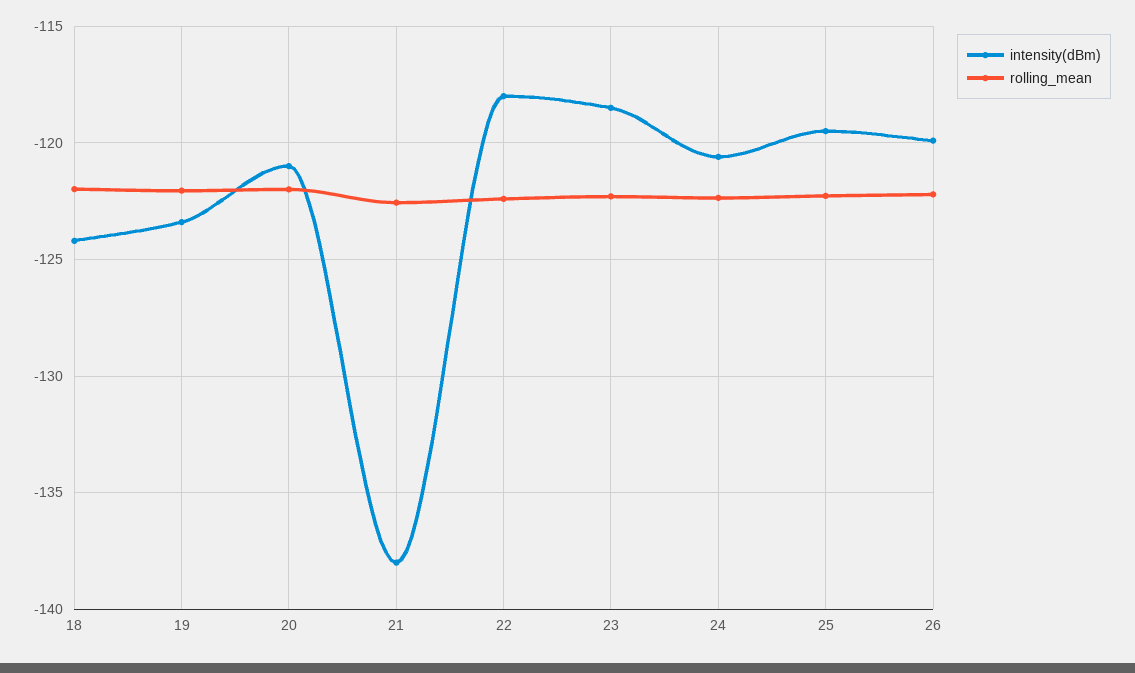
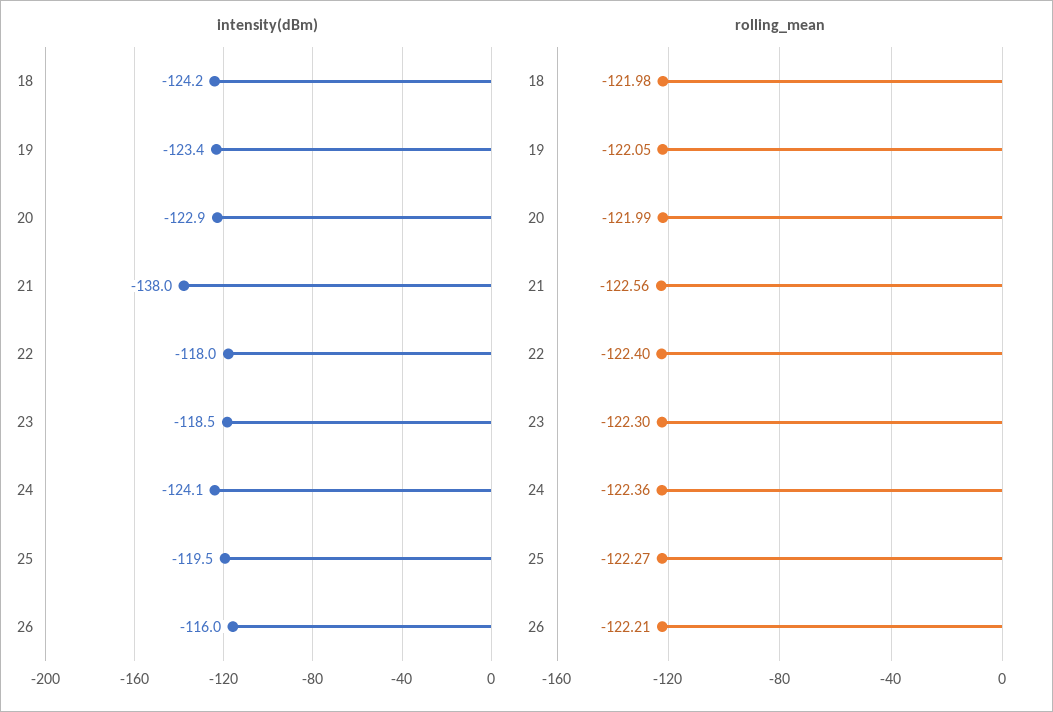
  {
    "intensity(dBm)": {
      "18": -124.2,
      "19": -123.4,
-     "20": -121,
+     "20": -122.9,
      "21": -138,
      "22": -118,
      "23": -118.5,
-     "24": -120.5,
+     "24": -124.1,
      "25": -119.5,
-     "26": -120
+     "26": -116
    },
    "rolling_mean": {
      "18": -121.98,
      "19": -122.05,
      "20": -121.99,
      "21": -122.56,
      "22": -122.4,
      "23": -122.3,
      "24": -122.36,
      "25": -122.27,
      "26": -122.21
    }
  }

